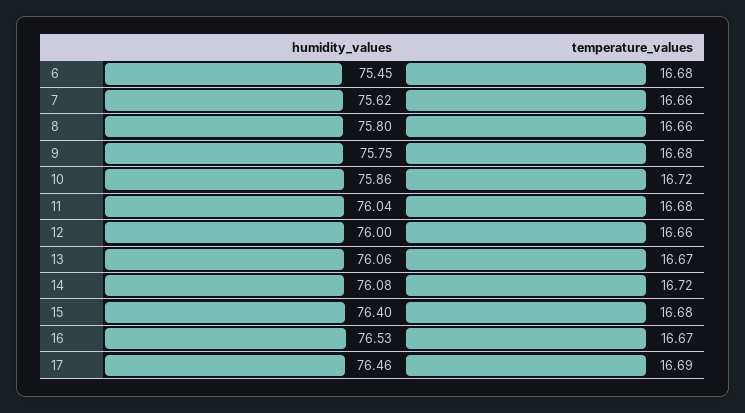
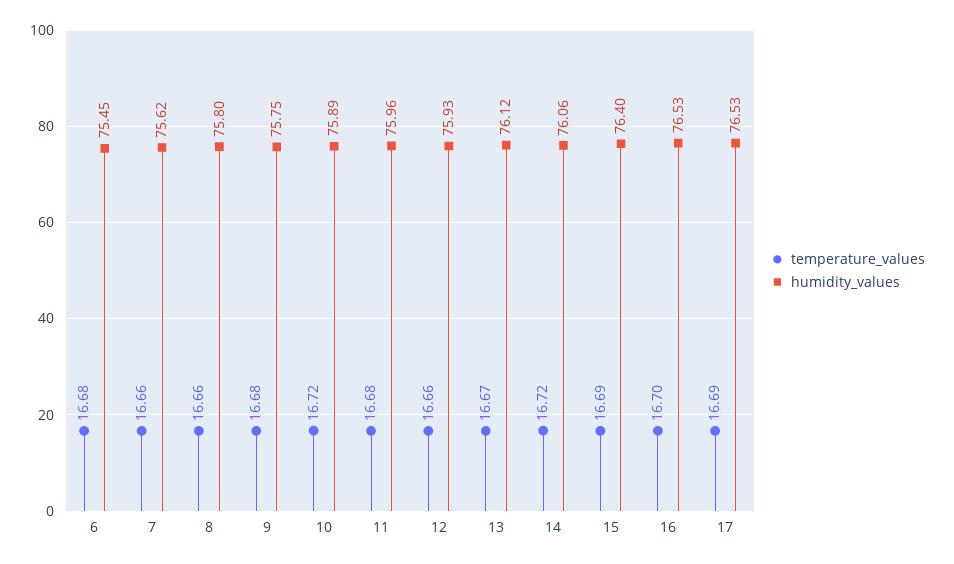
  {
    "humidity_values": {
      "6": 75.45,
      "7": 75.62,
      "8": 75.8,
      "9": 75.75,
-     "10": 75.86,
+     "10": 75.89,
-     "11": 76.04,
+     "11": 75.96,
-     "12": 76,
+     "12": 75.93,
-     "13": 76.06,
+     "13": 76.12,
-     "14": 76.08,
+     "14": 76.06,
      "15": 76.4,
      "16": 76.53,
-     "17": 76.46
+     "17": 76.53
    },
    "temperature_values": {
      "6": 16.68,
      "7": 16.66,
      "8": 16.66,
      "9": 16.68,
      "10": 16.72,
      "11": 16.68,
      "12": 16.66,
      "13": 16.67,
      "14": 16.72,
-     "15": 16.68,
+     "15": 16.69,
-     "16": 16.67,
+     "16": 16.7,
      "17": 16.69
    }
  }

